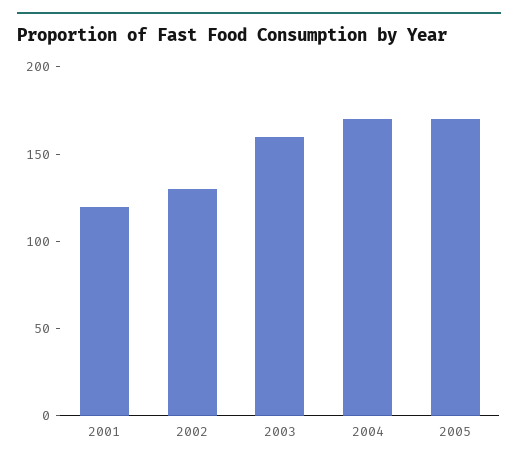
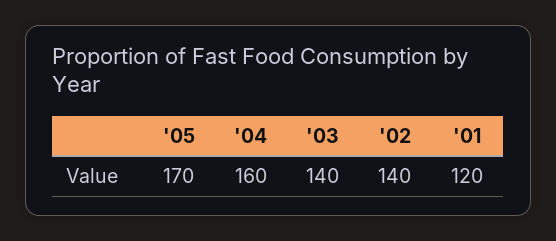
  {
    "2001": 120,
-   "2002": 130,
+   "2002": 140,
-   "2003": 160,
+   "2003": 140,
-   "2004": 170,
+   "2004": 160,
    "2005": 170
  }

